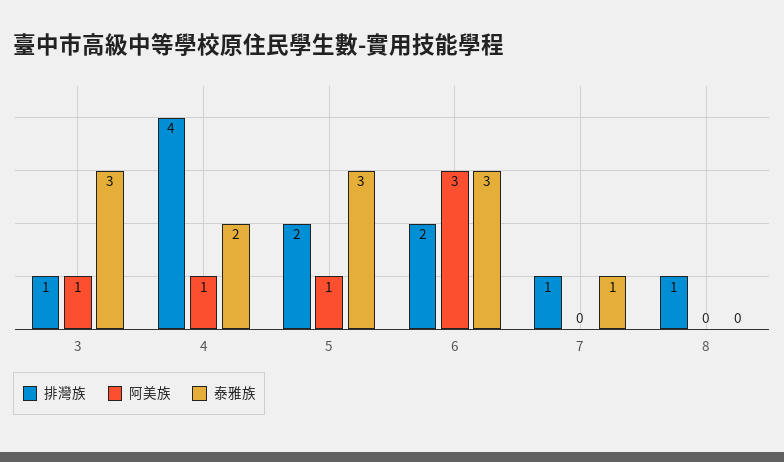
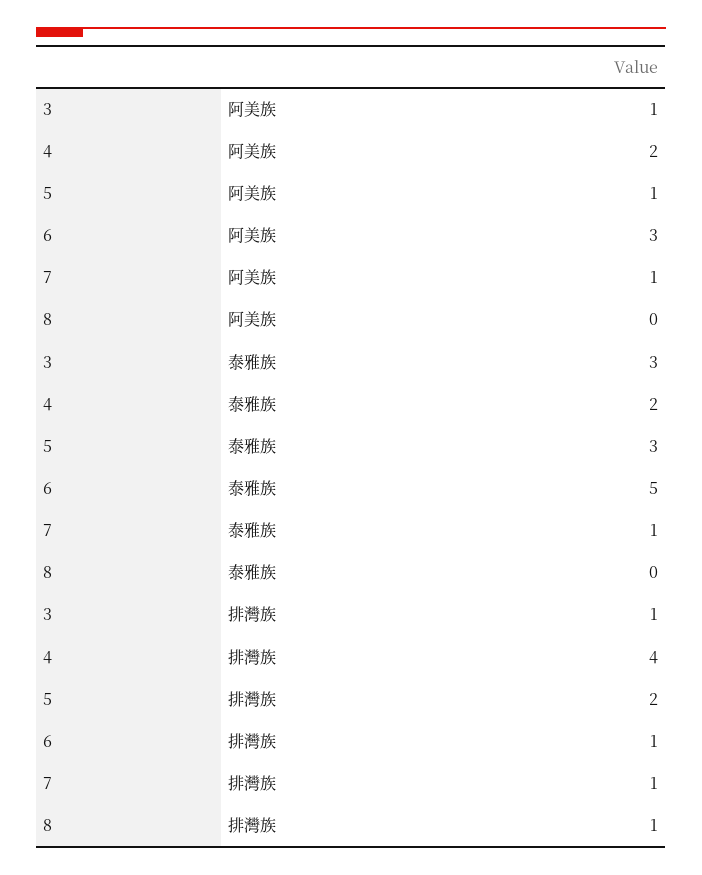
  {
    "排灣族": {
      "3": 1,
      "4": 4,
      "5": 2,
-     "6": 2,
+     "6": 1,
      "7": 1,
      "8": 1
    },
    "阿美族": {
      "3": 1,
-     "4": 1,
+     "4": 2,
      "5": 1,
      "6": 3,
-     "7": 0,
+     "7": 1,
      "8": 0
    },
    "泰雅族": {
      "3": 3,
      "4": 2,
      "5": 3,
-     "6": 3,
+     "6": 5,
      "7": 1,
      "8": 0
    }
  }

